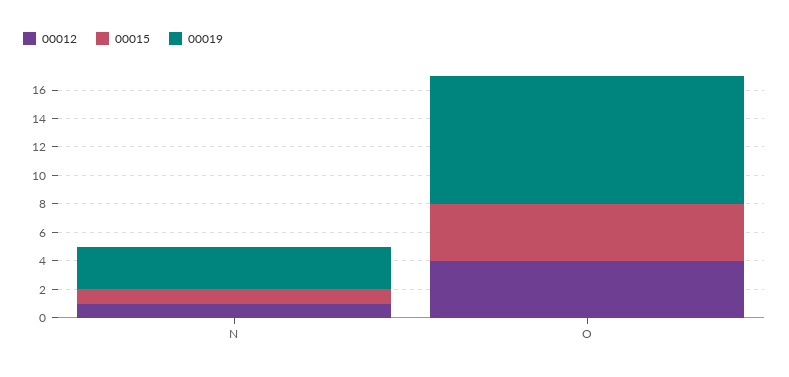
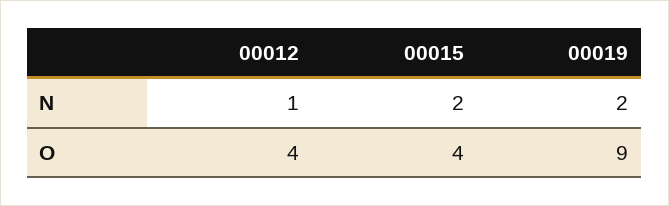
  {
    "00012": {
      "N": 1,
      "O": 4
    },
    "00015": {
-     "N": 1,
+     "N": 2,
      "O": 4
    },
    "00019": {
-     "N": 3,
+     "N": 2,
      "O": 9
    }
  }

